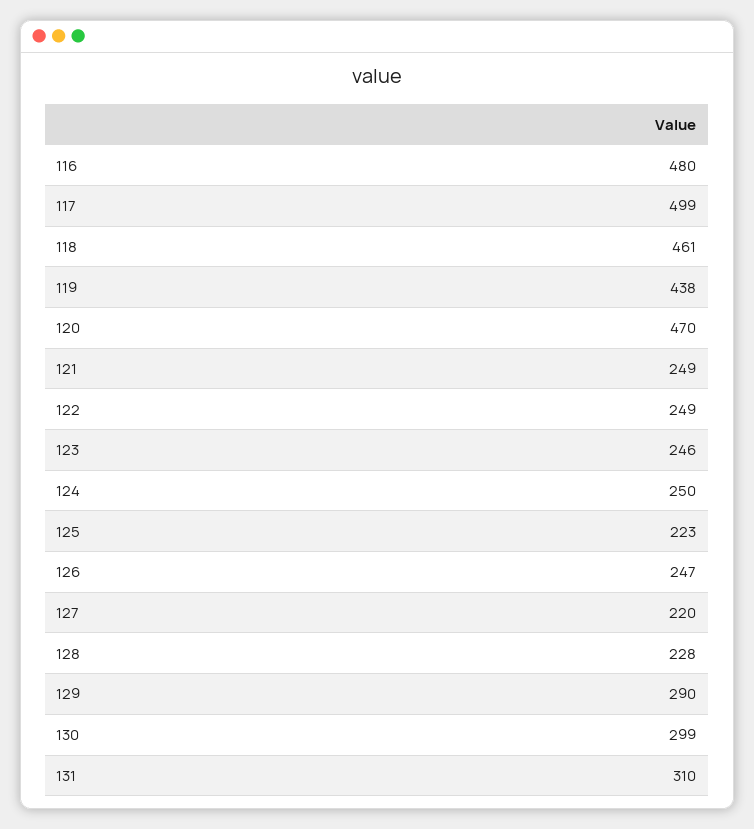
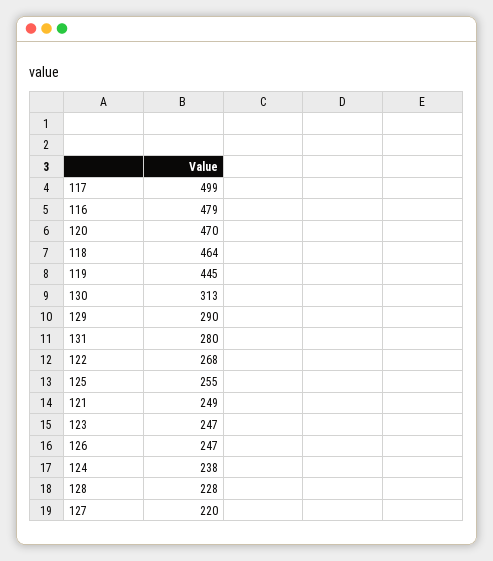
  {
-   "116": 480,
+   "116": 479,
    "117": 499,
-   "118": 461,
+   "118": 464,
-   "119": 438,
+   "119": 445,
    "120": 470,
    "121": 249,
-   "122": 249,
+   "122": 268,
-   "123": 246,
+   "123": 247,
-   "124": 250,
+   "124": 238,
-   "125": 223,
+   "125": 255,
    "126": 247,
    "127": 220,
    "128": 228,
    "129": 290,
-   "130": 299,
+   "130": 313,
-   "131": 310
+   "131": 280
  }

